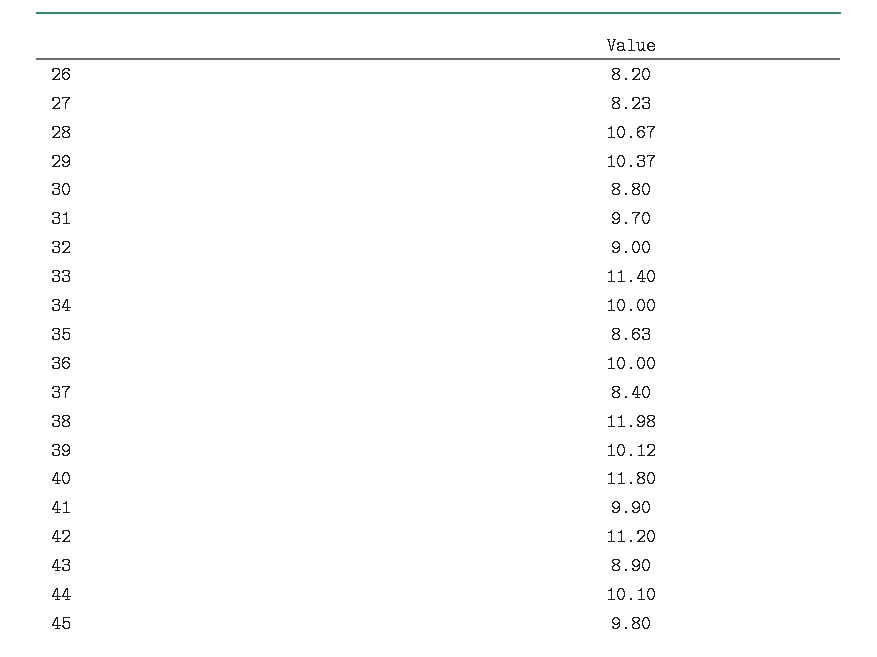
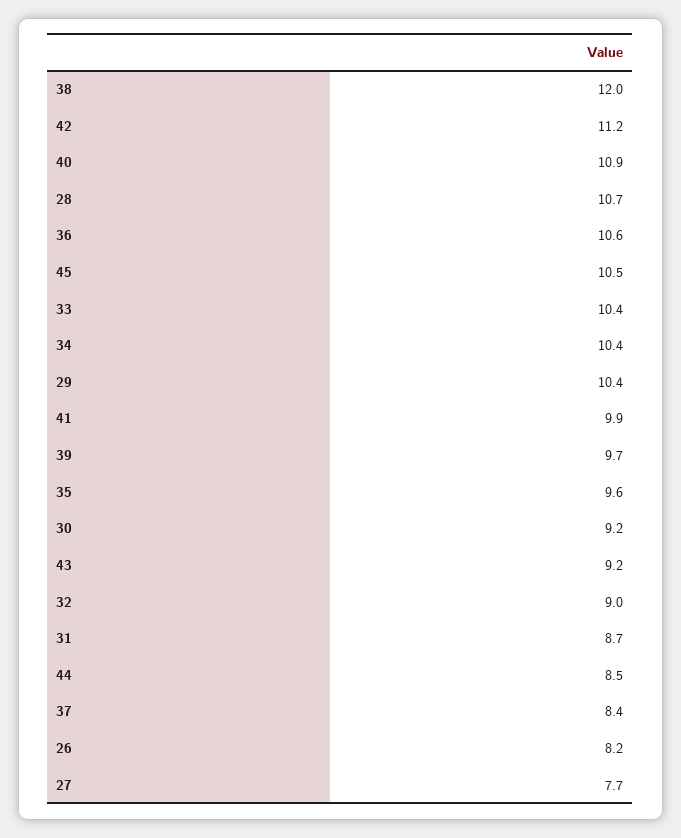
  {
    "26": 8.2,
-   "27": 8.23,
+   "27": 7.7,
    "28": 10.67,
    "29": 10.37,
-   "30": 8.8,
+   "30": 9.2,
-   "31": 9.7,
+   "31": 8.7,
    "32": 9,
-   "33": 11.4,
+   "33": 10.4,
-   "34": 10,
+   "34": 10.4,
-   "35": 8.63,
+   "35": 9.6,
-   "36": 10,
+   "36": 10.6,
    "37": 8.4,
    "38": 11.98,
-   "39": 10.12,
+   "39": 9.7,
-   "40": 11.8,
+   "40": 10.9,
    "41": 9.9,
    "42": 11.2,
-   "43": 8.9,
+   "43": 9.2,
-   "44": 10.1,
+   "44": 8.5,
-   "45": 9.8
+   "45": 10.5
  }

